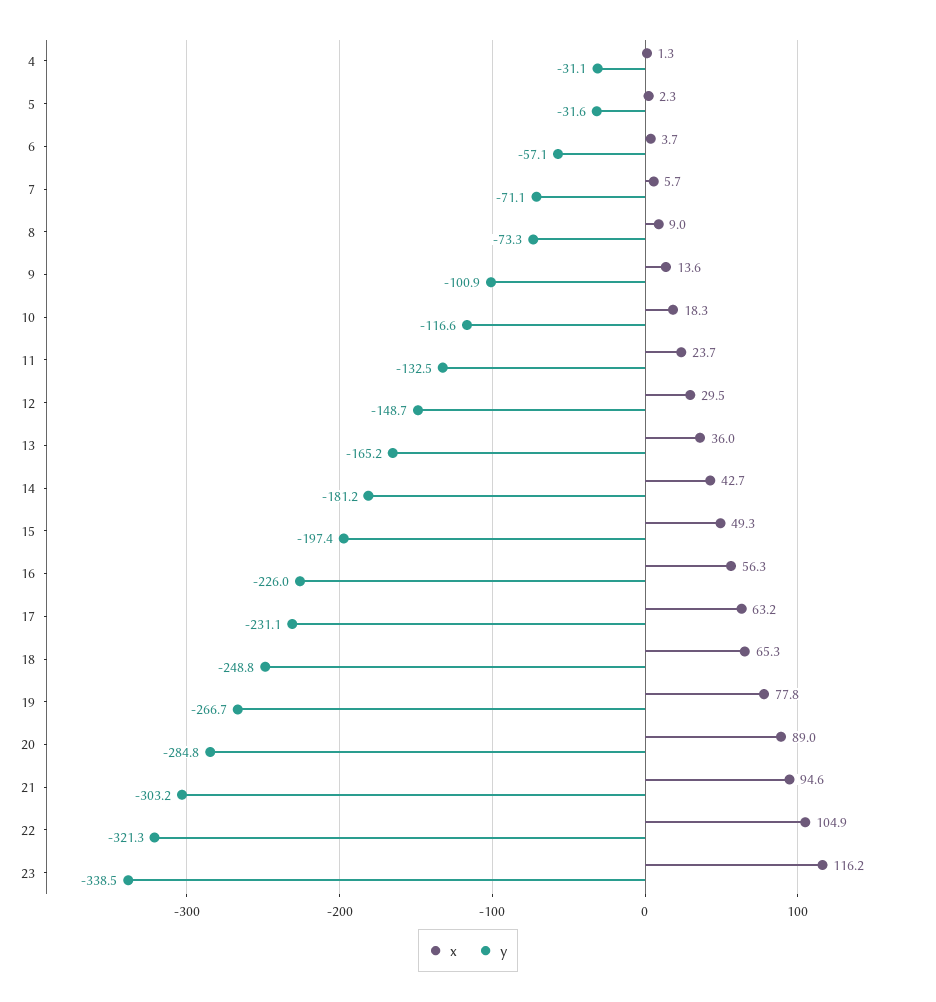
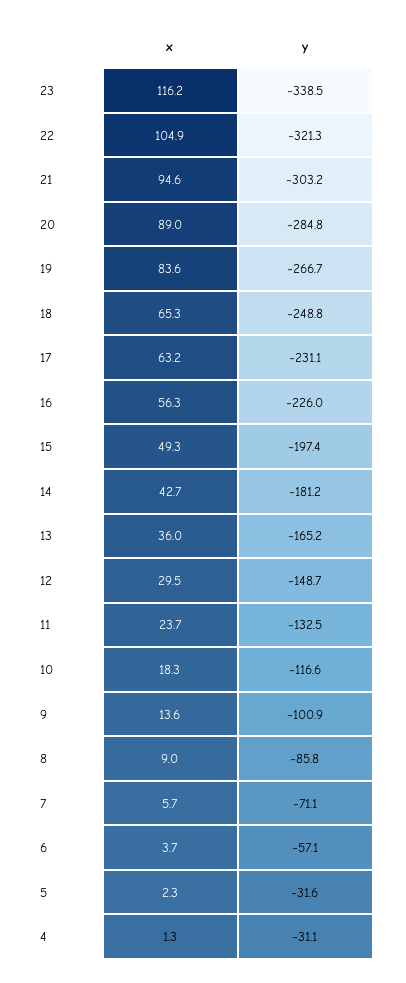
  {
    "x": {
      "4": 1.3,
      "5": 2.3,
      "6": 3.7,
      "7": 5.7,
      "8": 9,
      "9": 13.6,
      "10": 18.3,
      "11": 23.7,
      "12": 29.5,
      "13": 36,
      "14": 42.7,
      "15": 49.3,
      "16": 56.3,
      "17": 63.2,
      "18": 65.3,
-     "19": 77.8,
+     "19": 83.6,
      "20": 89,
      "21": 94.6,
      "22": 104.9,
      "23": 116.2
    },
    "y": {
      "4": -31.1,
      "5": -31.6,
      "6": -57.1,
      "7": -71.1,
-     "8": -73.3,
+     "8": -85.8,
      "9": -100.9,
      "10": -116.6,
      "11": -132.5,
      "12": -148.7,
      "13": -165.2,
      "14": -181.2,
      "15": -197.4,
      "16": -226,
      "17": -231.1,
      "18": -248.8,
      "19": -266.7,
      "20": -284.8,
      "21": -303.2,
      "22": -321.3,
      "23": -338.5
    }
  }

